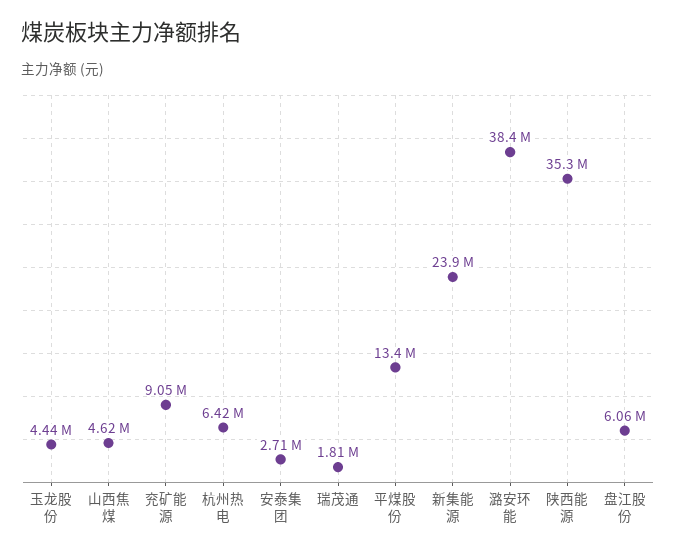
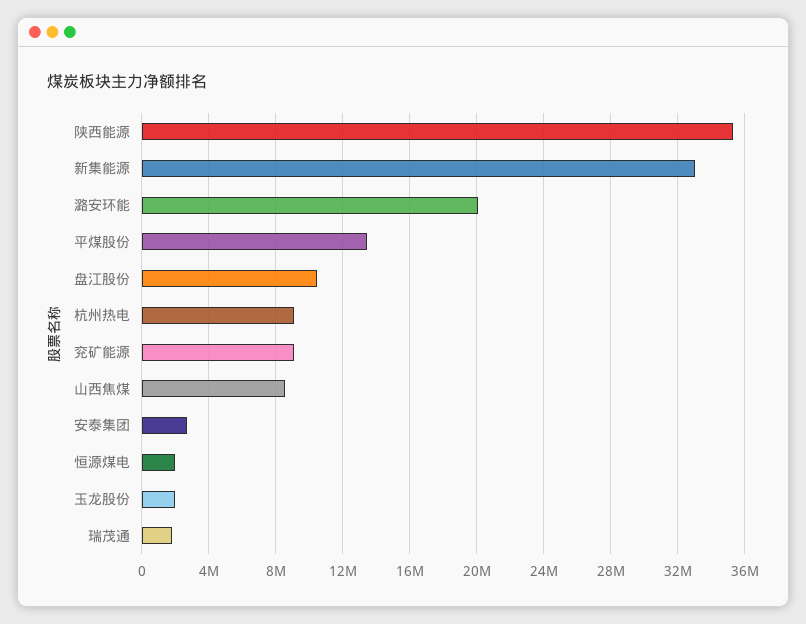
  {
-   "玉龙股份": 4440000,
+   "玉龙股份": 2000000,
-   "山西焦煤": 4620000,
+   "山西焦煤": 8500000,
    "兖矿能源": 9050000,
-   "杭州热电": 6420000,
+   "杭州热电": 9000000,
    "安泰集团": 2710000,
    "瑞茂通": 1810000,
    "平煤股份": 13400000,
-   "新集能源": 23900000,
+   "新集能源": 33000000,
-   "潞安环能": 38400000,
+   "潞安环能": 20000000,
    "陕西能源": 35300000,
-   "盘江股份": 6060000
+   "盘江股份": 10500000,
+   "恒源煤电": 2000000
  }

